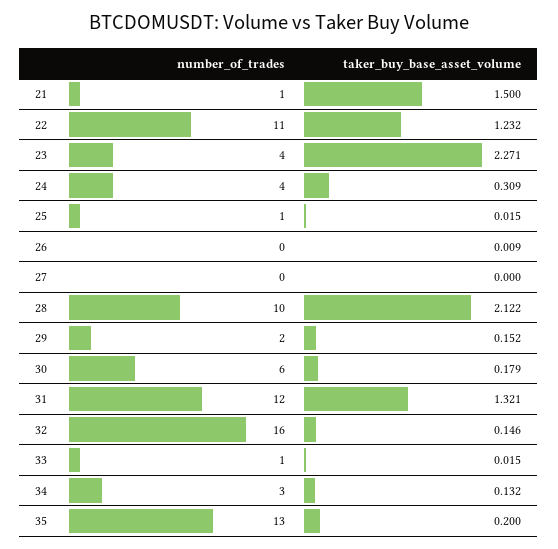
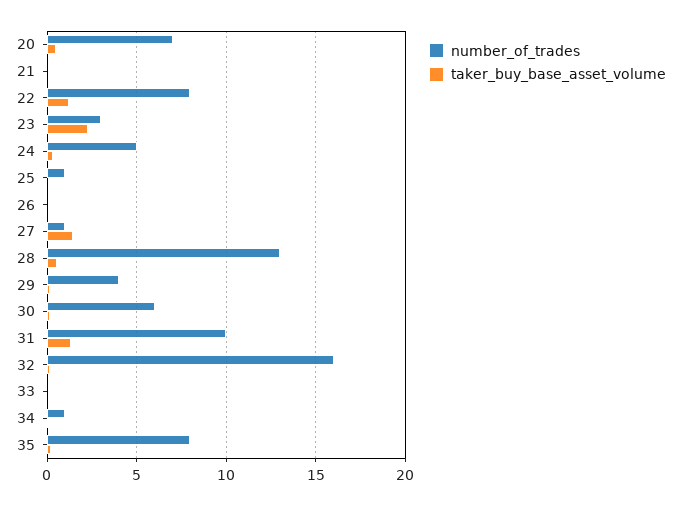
  {
    "number_of_trades": {
-     "21": 1,
+     "21": 0,
-     "22": 11,
+     "22": 8,
-     "23": 4,
+     "23": 3,
-     "24": 4,
+     "24": 5,
      "25": 1,
      "26": 0,
-     "27": 0,
+     "27": 1,
-     "28": 10,
+     "28": 13,
-     "29": 2,
+     "29": 4,
      "30": 6,
-     "31": 12,
+     "31": 10,
      "32": 16,
-     "33": 1,
+     "33": 0,
-     "34": 3,
+     "34": 1,
-     "35": 13
+     "35": 8,
+     "20": 7
    },
    "taker_buy_base_asset_volume": {
-     "21": 1.5,
+     "21": 0,
      "22": 1.232,
      "23": 2.271,
      "24": 0.309,
      "25": 0.015,
      "26": 0.009,
-     "27": 0,
+     "27": 1.5,
-     "28": 2.122,
+     "28": 0.5,
      "29": 0.152,
      "30": 0.179,
      "31": 1.321,
      "32": 0.146,
      "33": 0.015,
      "34": 0.132,
-     "35": 0.2
+     "35": 0.2,
+     "20": 0.5
    }
  }

